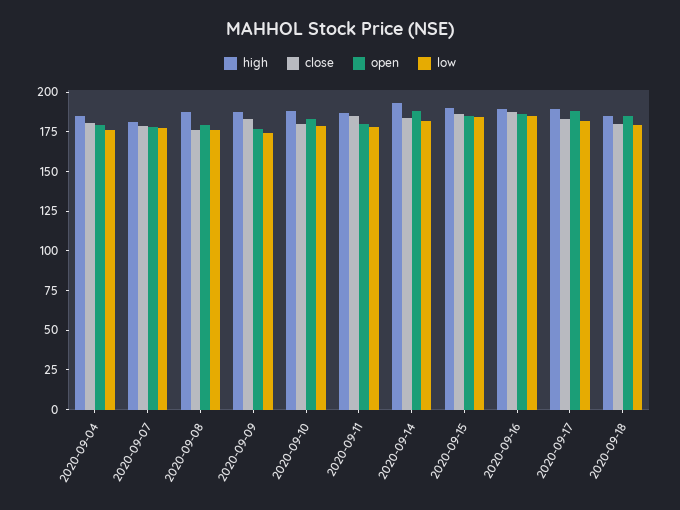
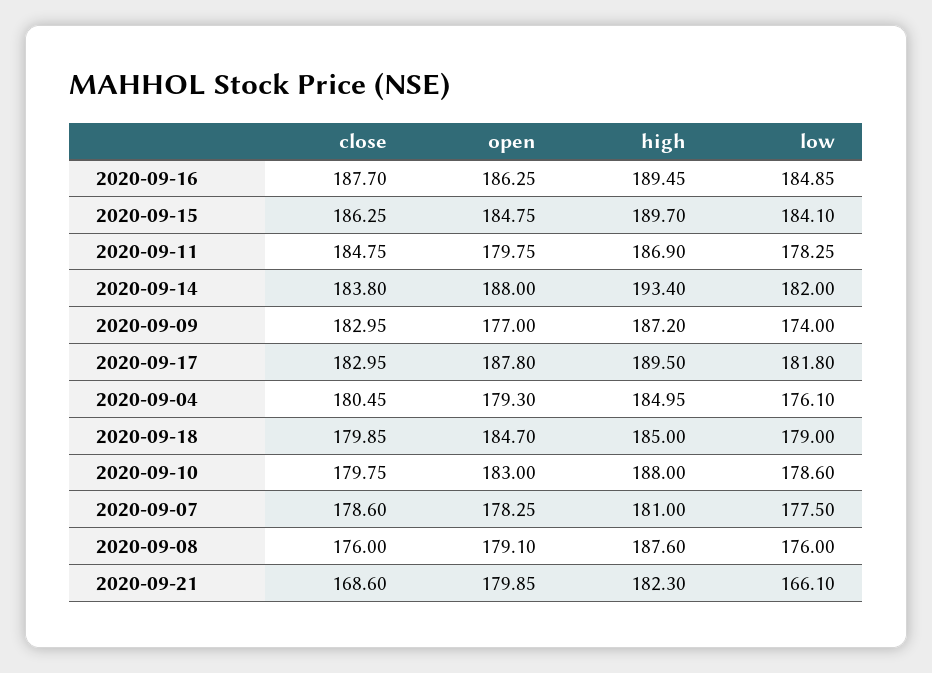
  {
    "high": {
      "2020-09-04": 184.95,
      "2020-09-07": 181,
      "2020-09-08": 187.6,
      "2020-09-09": 187.2,
      "2020-09-10": 188,
      "2020-09-11": 186.9,
      "2020-09-14": 193.4,
      "2020-09-15": 189.7,
      "2020-09-16": 189.45,
      "2020-09-17": 189.5,
-     "2020-09-18": 185
+     "2020-09-18": 185,
+     "2020-09-21": 182.3
    },
    "close": {
      "2020-09-04": 180.45,
      "2020-09-07": 178.6,
      "2020-09-08": 176,
      "2020-09-09": 182.95,
      "2020-09-10": 179.75,
      "2020-09-11": 184.75,
      "2020-09-14": 183.8,
      "2020-09-15": 186.25,
      "2020-09-16": 187.7,
      "2020-09-17": 182.95,
-     "2020-09-18": 179.85
+     "2020-09-18": 179.85,
+     "2020-09-21": 168.6
    },
    "open": {
      "2020-09-04": 179.3,
      "2020-09-07": 178.25,
      "2020-09-08": 179.1,
      "2020-09-09": 177,
      "2020-09-10": 183,
      "2020-09-11": 179.75,
      "2020-09-14": 188,
      "2020-09-15": 184.75,
      "2020-09-16": 186.25,
      "2020-09-17": 187.8,
-     "2020-09-18": 184.7
+     "2020-09-18": 184.7,
+     "2020-09-21": 179.85
    },
    "low": {
      "2020-09-04": 176.1,
      "2020-09-07": 177.5,
      "2020-09-08": 176,
      "2020-09-09": 174,
      "2020-09-10": 178.6,
      "2020-09-11": 178.25,
      "2020-09-14": 182,
      "2020-09-15": 184.1,
      "2020-09-16": 184.85,
      "2020-09-17": 181.8,
-     "2020-09-18": 179
+     "2020-09-18": 179,
+     "2020-09-21": 166.1
    }
  }

